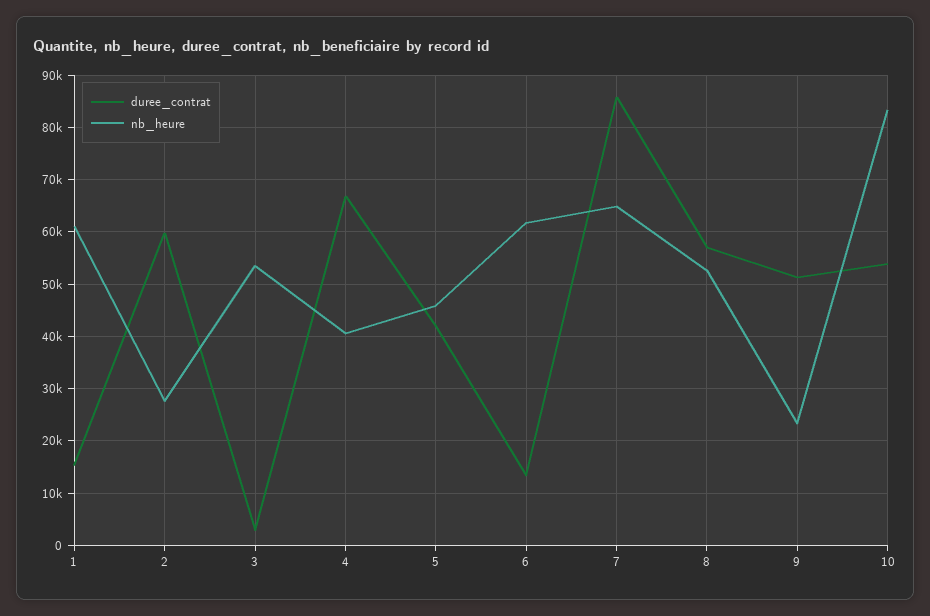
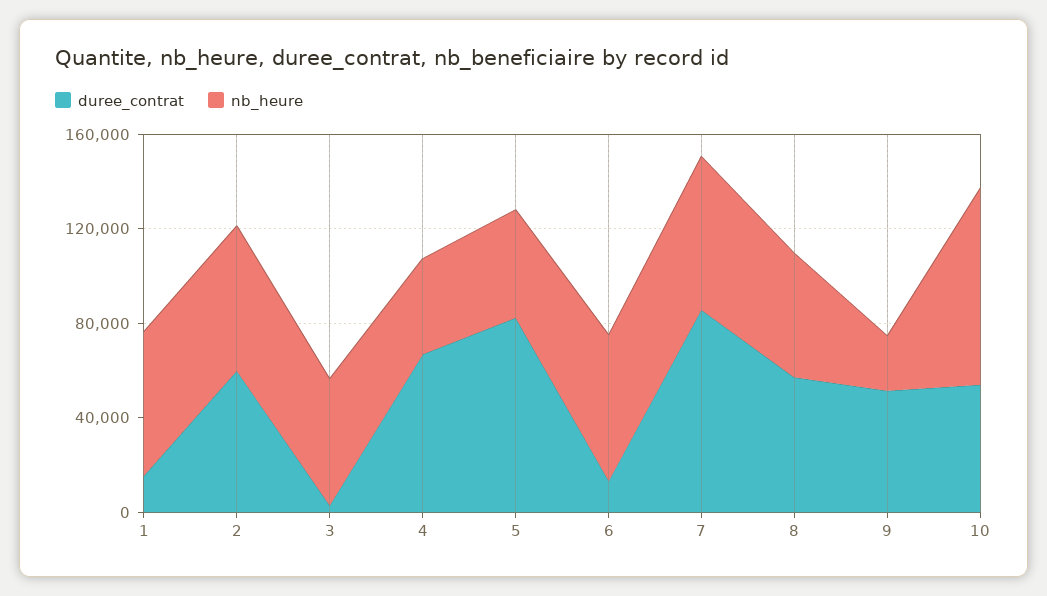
  {
    "duree_contrat": {
      "1": 16000,
      "2": 60000,
      "3": 2000,
      "4": 66000,
-     "5": 42000,
+     "5": 80000,
      "6": 14000,
      "7": 86000,
      "8": 58000,
      "9": 52000,
      "10": 54000
    },
    "nb_heure": {
      "1": 62000,
-     "2": 28000,
+     "2": 60000,
      "3": 54000,
      "4": 40000,
      "5": 46000,
      "6": 62000,
      "7": 64000,
      "8": 52000,
      "9": 24000,
      "10": 84000
    }
  }

